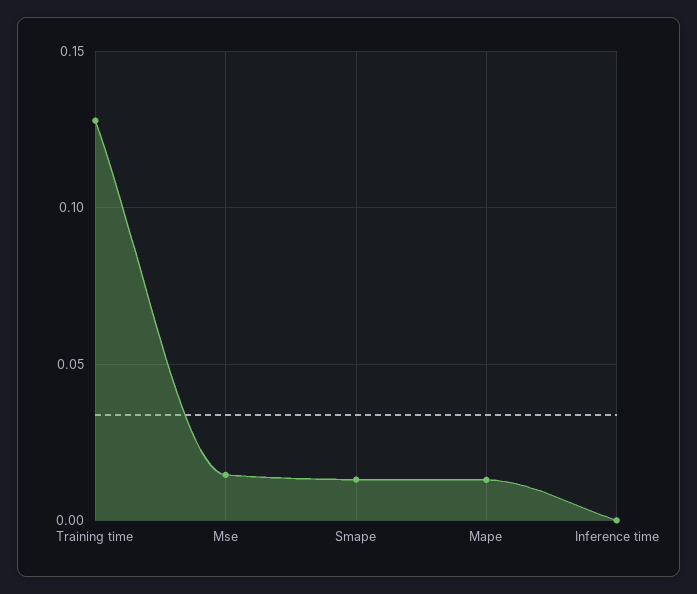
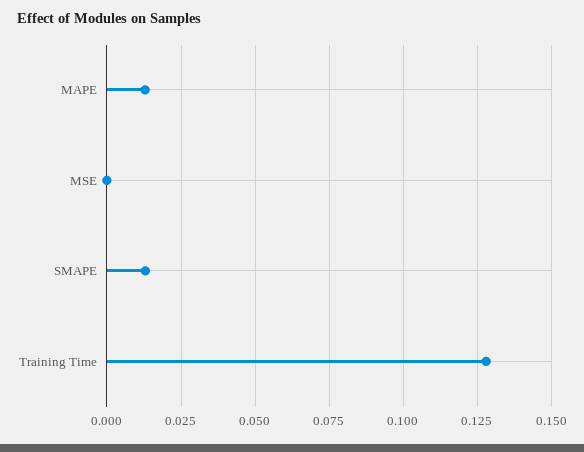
  {
    "Training time": 0.1275,
-   "Mse": 0.015,
+   "Mse": 0,
    "Smape": 0.0125,
-   "Mape": 0.0125,
+   "Mape": 0.0125
-   "Inference time": 0
  }

